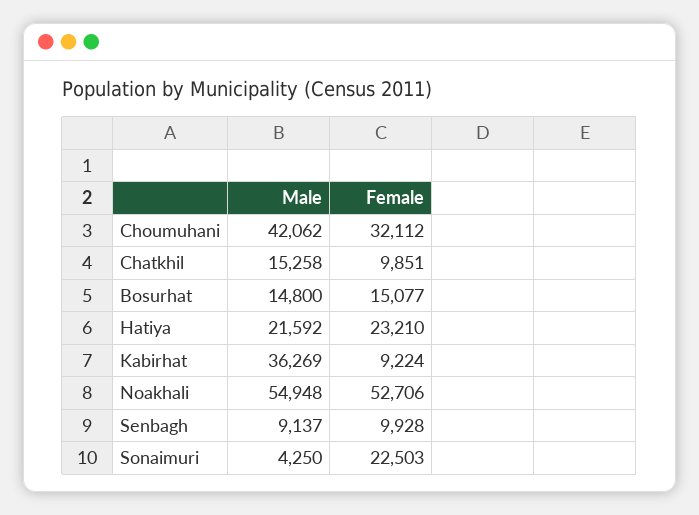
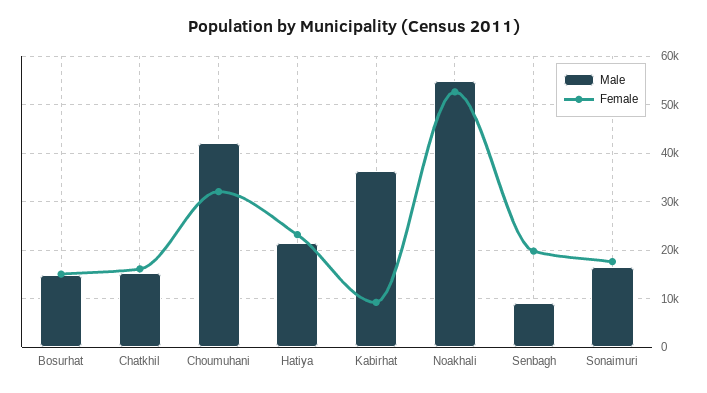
  {
    "Male": {
      "Choumuhani": 42062,
      "Chatkhil": 15258,
      "Bosurhat": 14800,
      "Hatiya": 21592,
      "Kabirhat": 36269,
      "Noakhali": 54948,
      "Senbagh": 9137,
-     "Sonaimuri": 4250
+     "Sonaimuri": 16000
    },
    "Female": {
      "Choumuhani": 32112,
-     "Chatkhil": 9851,
+     "Chatkhil": 16000,
      "Bosurhat": 15077,
      "Hatiya": 23210,
      "Kabirhat": 9224,
      "Noakhali": 52706,
-     "Senbagh": 9928,
+     "Senbagh": 20000,
-     "Sonaimuri": 22503
+     "Sonaimuri": 18000
    }
  }

